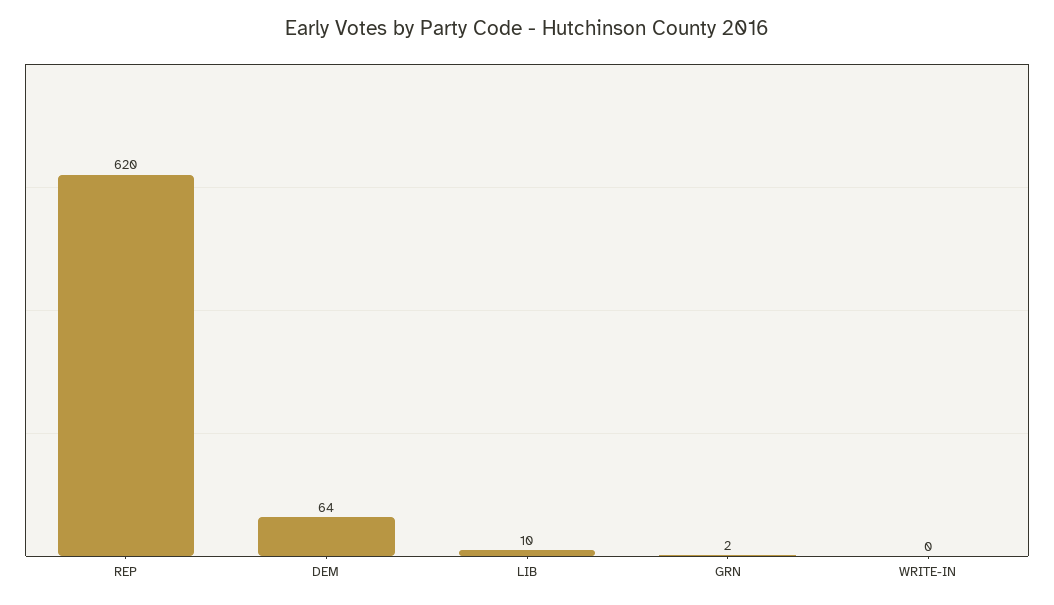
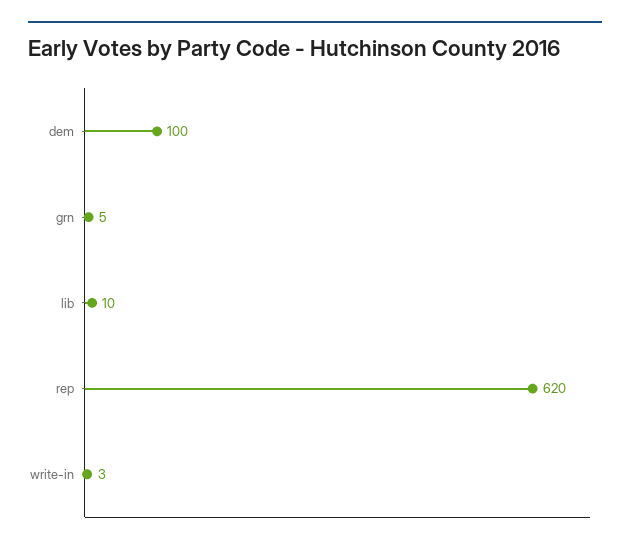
  {
    "REP": 620,
-   "DEM": 64,
+   "DEM": 100,
    "LIB": 10,
-   "GRN": 2,
+   "GRN": 5,
-   "WRITE-IN": 0
+   "WRITE-IN": 3
  }

